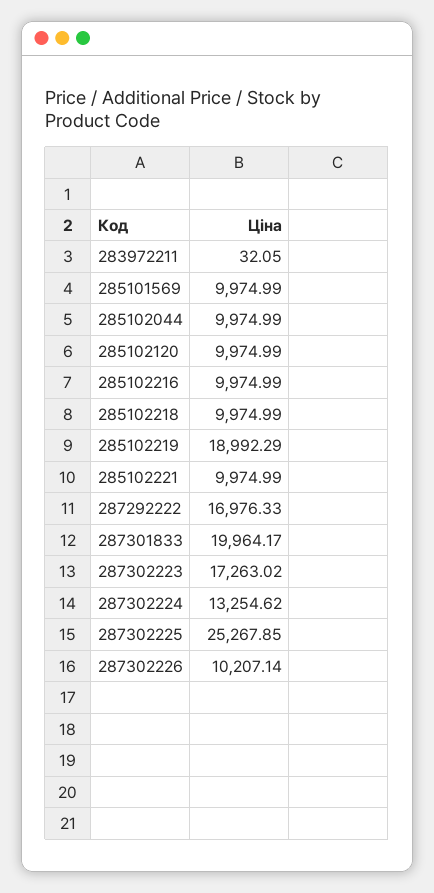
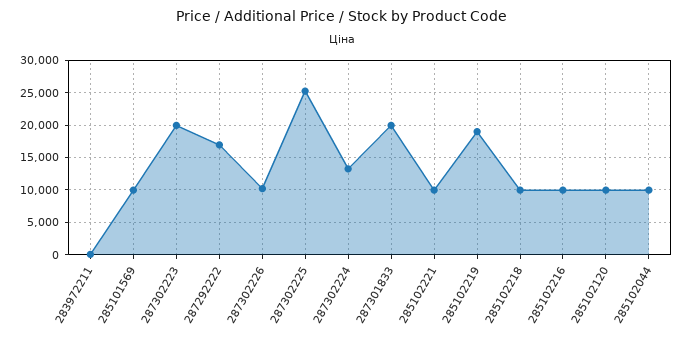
  {
    "283972211": 32.05,
    "285101569": 9974.99,
    "285102044": 9974.99,
    "285102120": 9974.99,
    "285102216": 9974.99,
    "285102218": 9974.99,
    "285102219": 18992.29,
    "285102221": 9974.99,
    "287292222": 16976.33,
    "287301833": 19964.17,
-   "287302223": 17263.02,
+   "287302223": 20000,
    "287302224": 13254.62,
    "287302225": 25267.85,
    "287302226": 10207.14
  }

